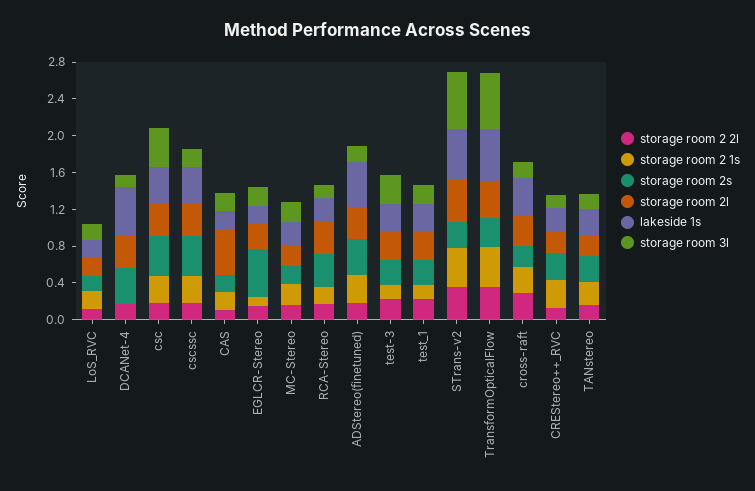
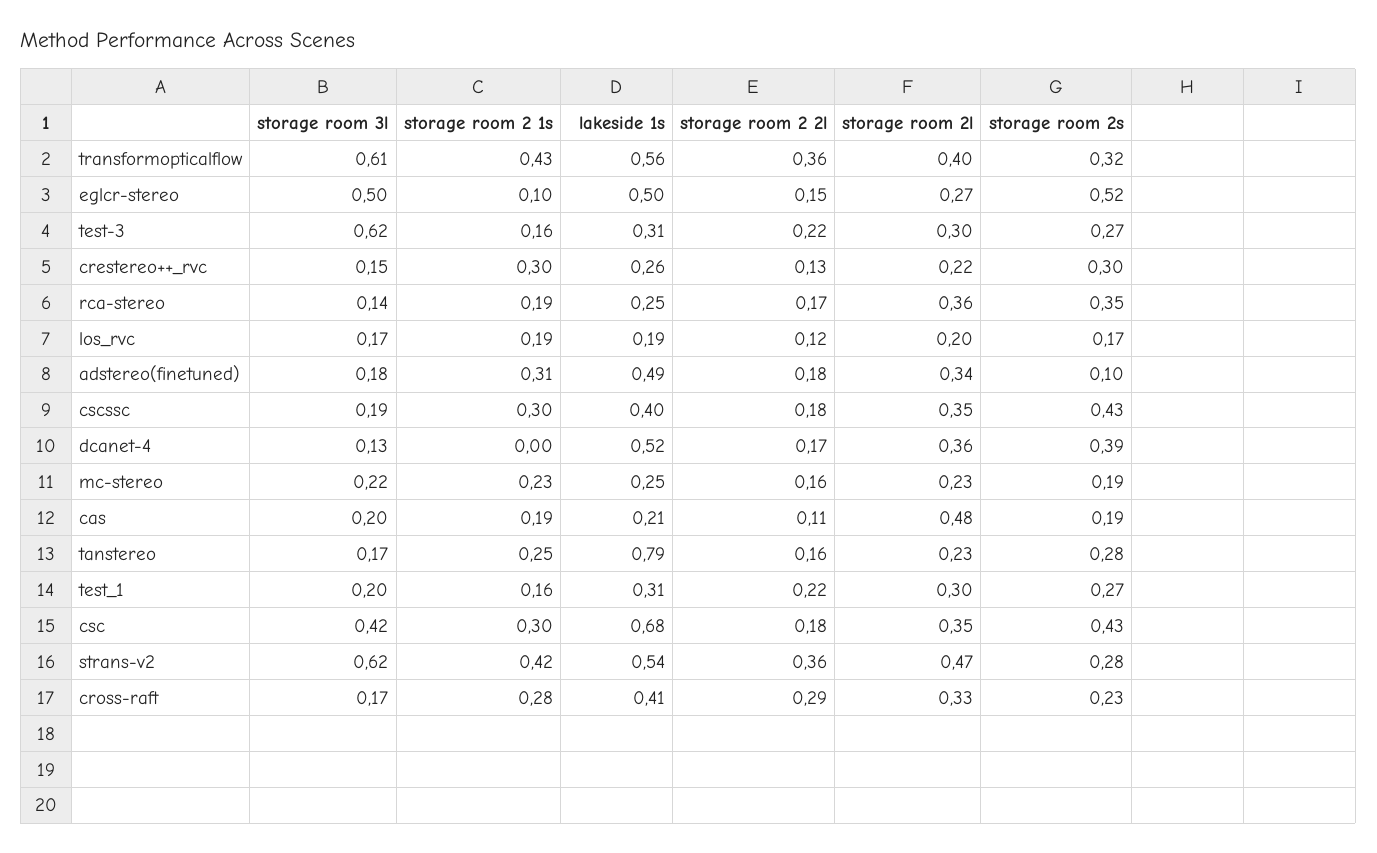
  {
    "storage room 2 2l": {
      "LoS_RVC": 0.12,
      "DCANet-4": 0.17,
      "csc": 0.18,
      "cscssc": 0.18,
      "CAS": 0.11,
      "EGLCR-Stereo": 0.15,
      "MC-Stereo": 0.16,
      "RCA-Stereo": 0.17,
      "ADStereo(finetuned)": 0.18,
      "test-3": 0.22,
      "test_1": 0.22,
      "STrans-v2": 0.36,
      "TransformOpticalFlow": 0.36,
      "cross-raft": 0.29,
      "CREStereo++_RVC": 0.13,
      "TANstereo": 0.16
    },
    "storage room 2 1s": {
      "LoS_RVC": 0.19,
      "DCANet-4": 0,
      "csc": 0.3,
      "cscssc": 0.3,
      "CAS": 0.19,
      "EGLCR-Stereo": 0.1,
      "MC-Stereo": 0.23,
      "RCA-Stereo": 0.19,
      "ADStereo(finetuned)": 0.31,
      "test-3": 0.16,
      "test_1": 0.16,
      "STrans-v2": 0.42,
      "TransformOpticalFlow": 0.43,
      "cross-raft": 0.28,
      "CREStereo++_RVC": 0.3,
      "TANstereo": 0.25
    },
    "storage room 2s": {
      "LoS_RVC": 0.17,
      "DCANet-4": 0.39,
      "csc": 0.43,
      "cscssc": 0.43,
      "CAS": 0.19,
      "EGLCR-Stereo": 0.52,
      "MC-Stereo": 0.19,
      "RCA-Stereo": 0.35,
-     "ADStereo(finetuned)": 0.4,
+     "ADStereo(finetuned)": 0.1,
      "test-3": 0.27,
      "test_1": 0.27,
      "STrans-v2": 0.28,
      "TransformOpticalFlow": 0.32,
      "cross-raft": 0.23,
      "CREStereo++_RVC": 0.3,
      "TANstereo": 0.28
    },
    "storage room 2l": {
      "LoS_RVC": 0.2,
      "DCANet-4": 0.36,
      "csc": 0.35,
      "cscssc": 0.35,
      "CAS": 0.48,
      "EGLCR-Stereo": 0.27,
      "MC-Stereo": 0.23,
      "RCA-Stereo": 0.36,
      "ADStereo(finetuned)": 0.34,
      "test-3": 0.3,
      "test_1": 0.3,
      "STrans-v2": 0.47,
      "TransformOpticalFlow": 0.4,
      "cross-raft": 0.33,
      "CREStereo++_RVC": 0.22,
      "TANstereo": 0.23
    },
    "lakeside 1s": {
      "LoS_RVC": 0.19,
      "DCANet-4": 0.52,
-     "csc": 0.4,
+     "csc": 0.68,
      "cscssc": 0.4,
      "CAS": 0.21,
-     "EGLCR-Stereo": 0.2,
+     "EGLCR-Stereo": 0.5,
      "MC-Stereo": 0.25,
      "RCA-Stereo": 0.25,
      "ADStereo(finetuned)": 0.49,
      "test-3": 0.31,
      "test_1": 0.31,
      "STrans-v2": 0.54,
      "TransformOpticalFlow": 0.56,
      "cross-raft": 0.41,
      "CREStereo++_RVC": 0.26,
-     "TANstereo": 0.3
+     "TANstereo": 0.79
    },
    "storage room 3l": {
      "LoS_RVC": 0.17,
      "DCANet-4": 0.13,
      "csc": 0.42,
      "cscssc": 0.19,
      "CAS": 0.2,
-     "EGLCR-Stereo": 0.2,
+     "EGLCR-Stereo": 0.5,
      "MC-Stereo": 0.22,
      "RCA-Stereo": 0.14,
      "ADStereo(finetuned)": 0.18,
-     "test-3": 0.3,
+     "test-3": 0.62,
      "test_1": 0.2,
      "STrans-v2": 0.62,
      "TransformOpticalFlow": 0.61,
      "cross-raft": 0.17,
      "CREStereo++_RVC": 0.15,
      "TANstereo": 0.17
    }
  }

